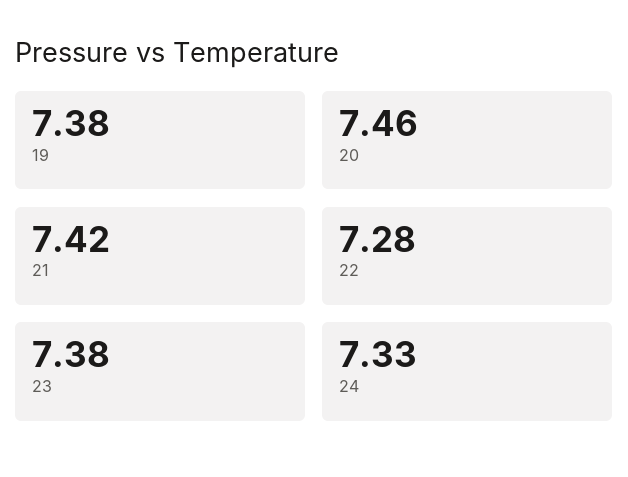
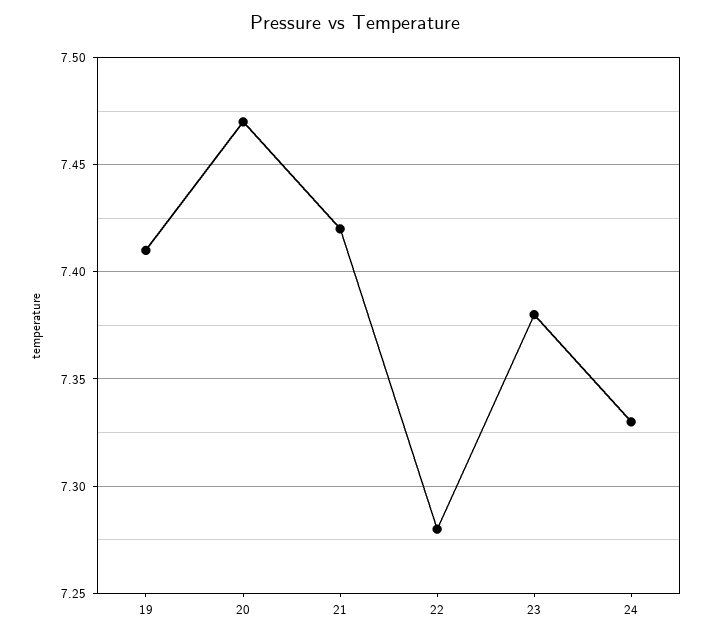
  {
-   "19": 7.38,
+   "19": 7.41,
-   "20": 7.46,
+   "20": 7.47,
    "21": 7.42,
    "22": 7.28,
    "23": 7.38,
    "24": 7.33
  }

